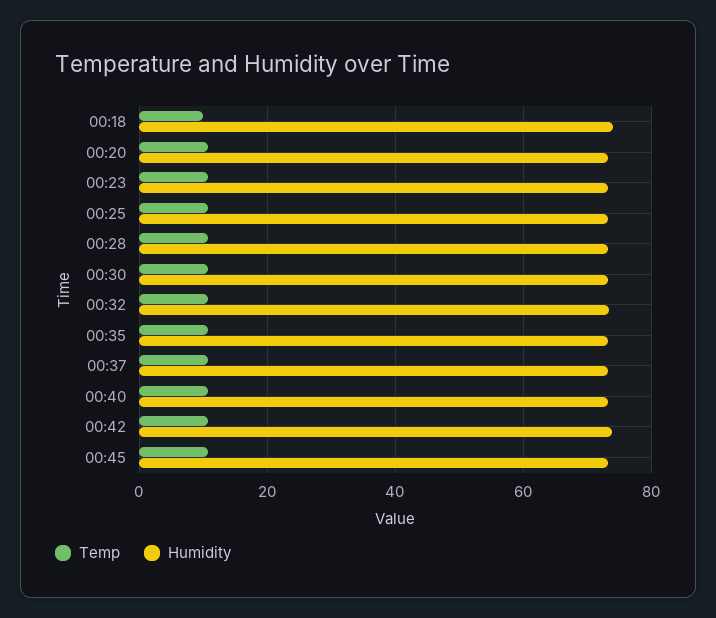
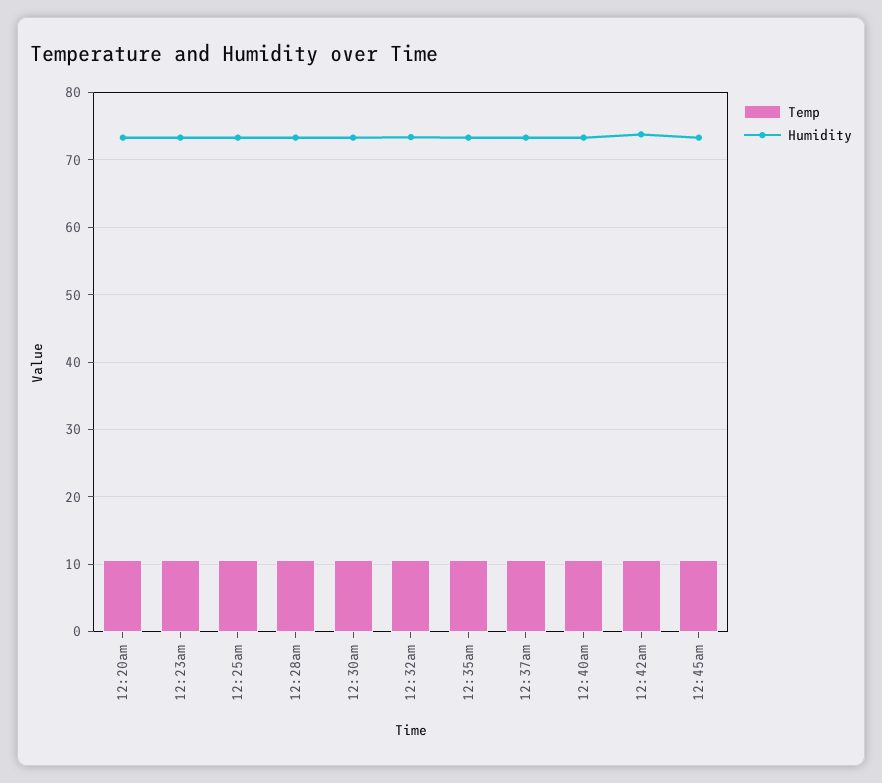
  {
    "Temp": {
-     "00:18": 10,
      "00:20": 11,
      "00:23": 11,
      "00:25": 11,
      "00:28": 11,
      "00:30": 11,
      "00:32": 11,
      "00:35": 11,
      "00:37": 11,
      "00:40": 11,
      "00:42": 11,
      "00:45": 11
    },
    "Humidity": {
-     "00:18": 74,
      "00:20": 73,
      "00:23": 73,
      "00:25": 73,
      "00:28": 73,
      "00:30": 73,
      "00:32": 73,
      "00:35": 73,
      "00:37": 73,
      "00:40": 73,
      "00:42": 74,
      "00:45": 73
    }
  }

